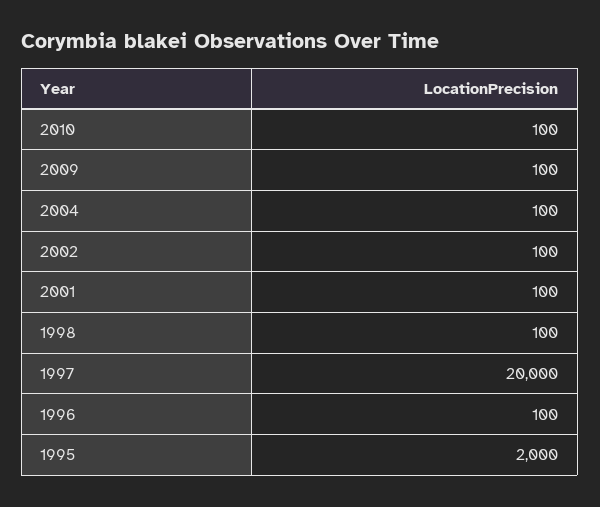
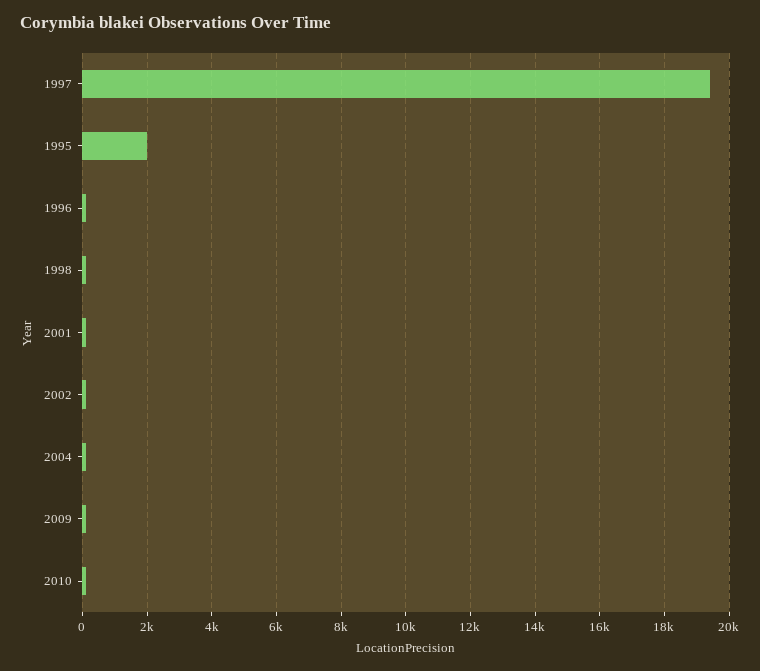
  {
    "2010": 100,
    "2009": 100,
    "2004": 100,
    "2002": 100,
    "2001": 100,
    "1998": 100,
-   "1997": 20000,
+   "1997": 19400,
    "1996": 100,
    "1995": 2000
  }

